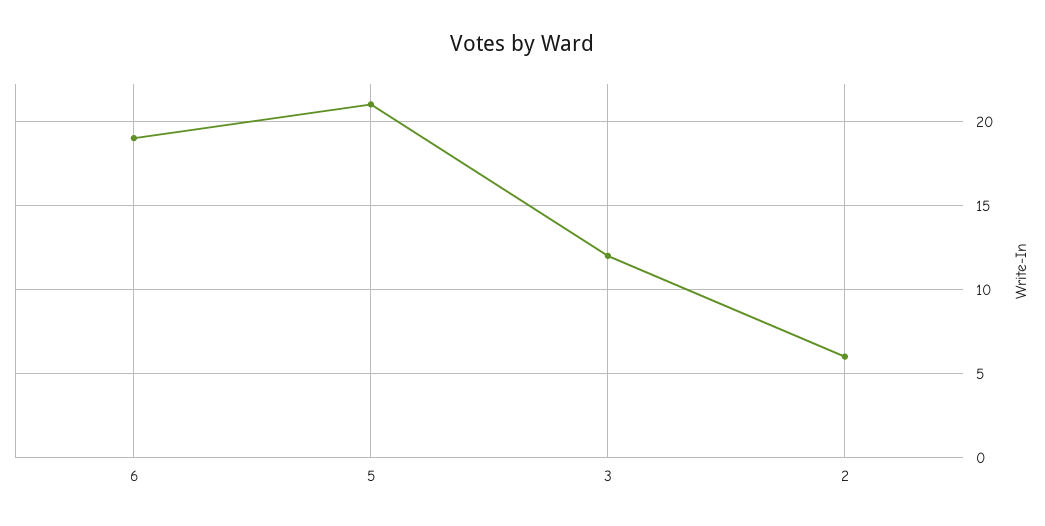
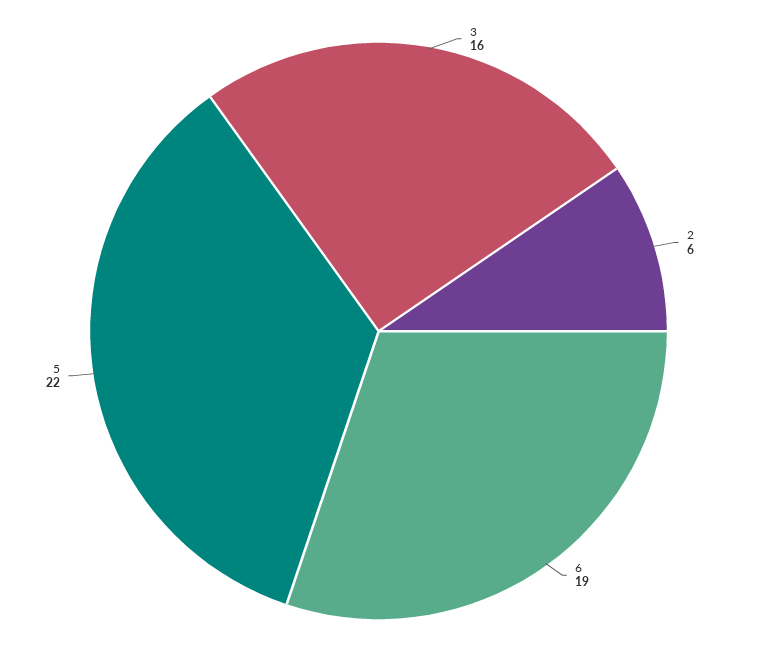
  {
    "6": 19,
-   "5": 21,
+   "5": 22,
-   "3": 12,
+   "3": 16,
    "2": 6
  }

